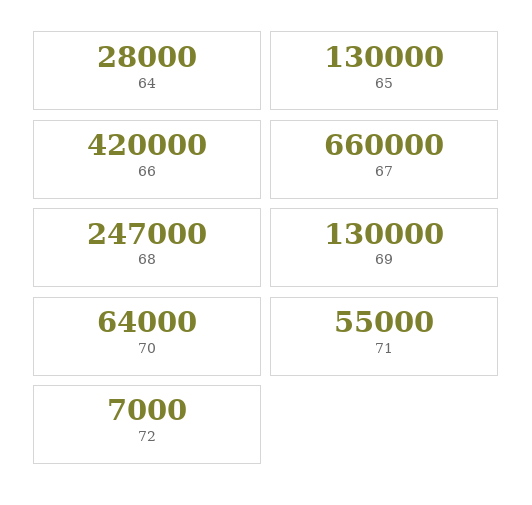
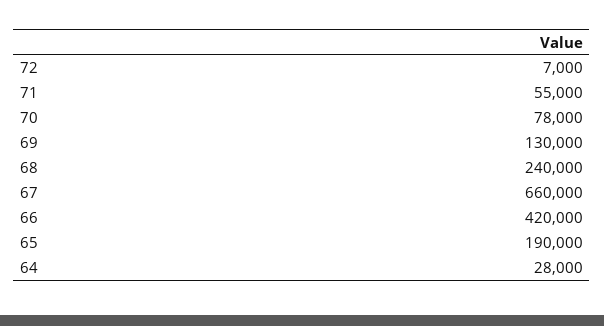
  {
    "64": 28000,
-   "65": 130000,
+   "65": 190000,
    "66": 420000,
    "67": 660000,
-   "68": 247000,
+   "68": 240000,
    "69": 130000,
-   "70": 64000,
+   "70": 78000,
    "71": 55000,
    "72": 7000
  }

